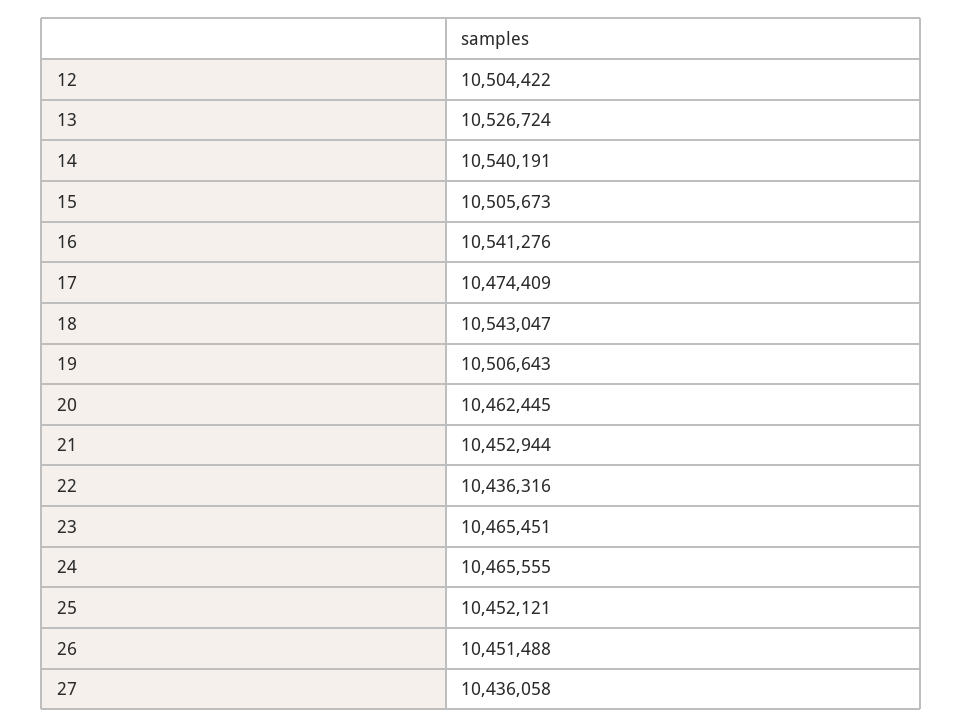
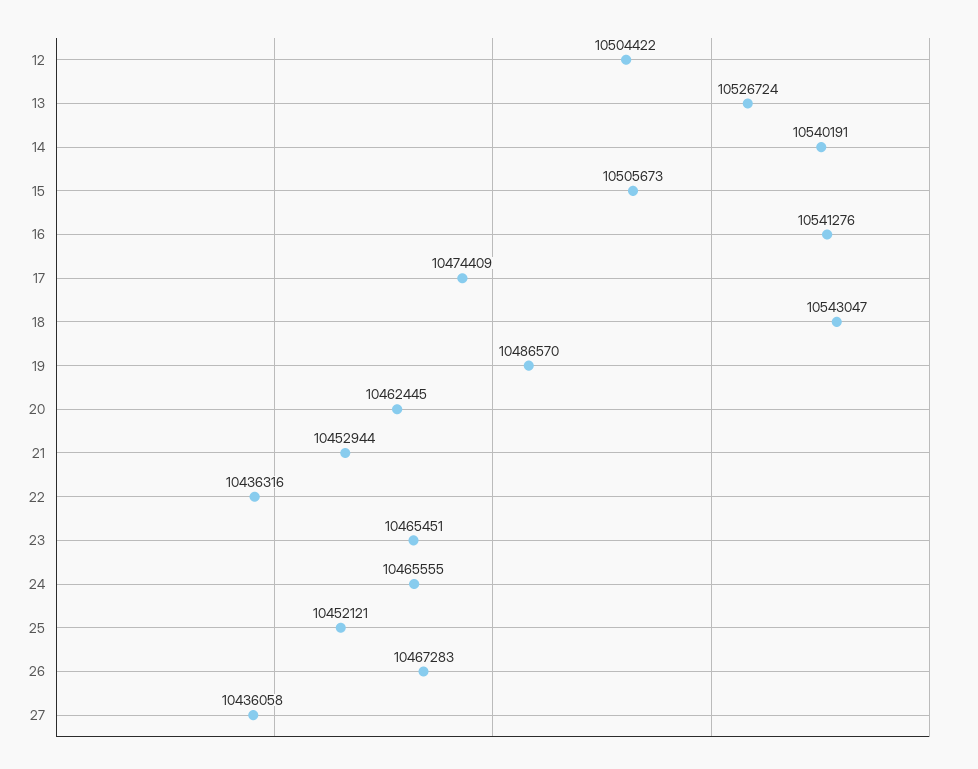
  {
    "12": 10504422,
    "13": 10526724,
    "14": 10540191,
    "15": 10505673,
    "16": 10541276,
    "17": 10474409,
    "18": 10543047,
-   "19": 10506643,
+   "19": 10486570,
    "20": 10462445,
    "21": 10452944,
    "22": 10436316,
    "23": 10465451,
    "24": 10465555,
    "25": 10452121,
-   "26": 10451488,
+   "26": 10467283,
    "27": 10436058
  }

